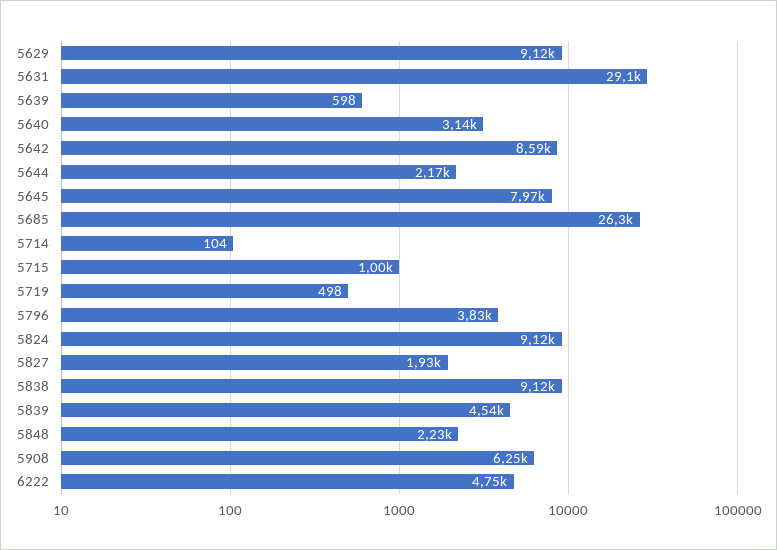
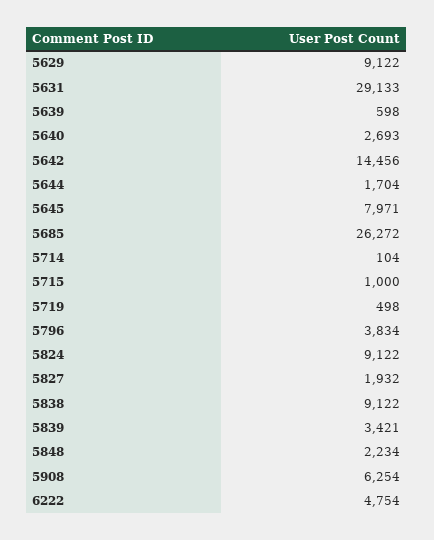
  {
    "5629": 9122,
    "5631": 29133,
    "5639": 598,
-   "5640": 3140,
+   "5640": 2693,
-   "5642": 8590,
+   "5642": 14456,
-   "5644": 2170,
+   "5644": 1704,
    "5645": 7971,
    "5685": 26272,
    "5714": 104,
    "5715": 1000,
    "5719": 498,
    "5796": 3834,
    "5824": 9122,
    "5827": 1932,
    "5838": 9122,
-   "5839": 4540,
+   "5839": 3421,
    "5848": 2234,
    "5908": 6254,
    "6222": 4754
  }

